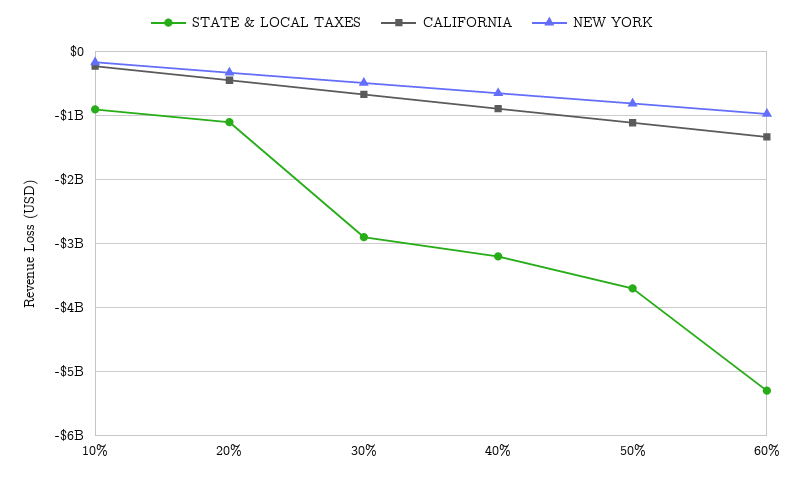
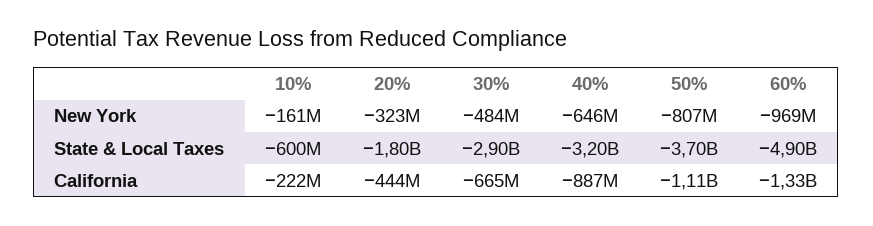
  {
    "STATE & LOCAL TAXES": {
-     "10%": -900000000,
+     "10%": -600000000,
-     "20%": -1100000000,
+     "20%": -1800000000,
      "30%": -2900000000,
      "40%": -3200000000,
      "50%": -3700000000,
-     "60%": -5300000000
+     "60%": -4900000000
    },
    "CALIFORNIA": {
      "10%": -222000000,
      "20%": -444000000,
      "30%": -665000000,
      "40%": -887000000,
      "50%": -1110000000,
      "60%": -1330000000
    },
    "NEW YORK": {
      "10%": -161000000,
      "20%": -323000000,
      "30%": -484000000,
      "40%": -646000000,
      "50%": -807000000,
      "60%": -969000000
    }
  }

